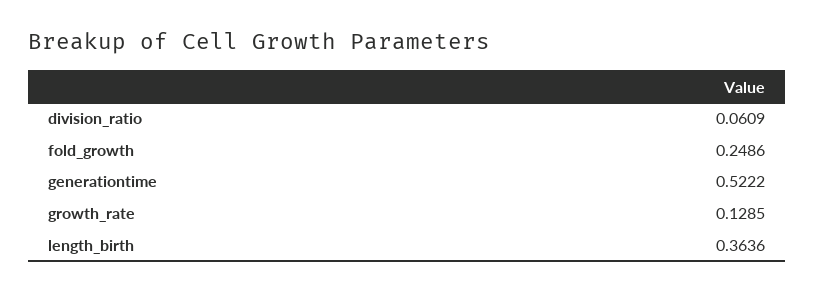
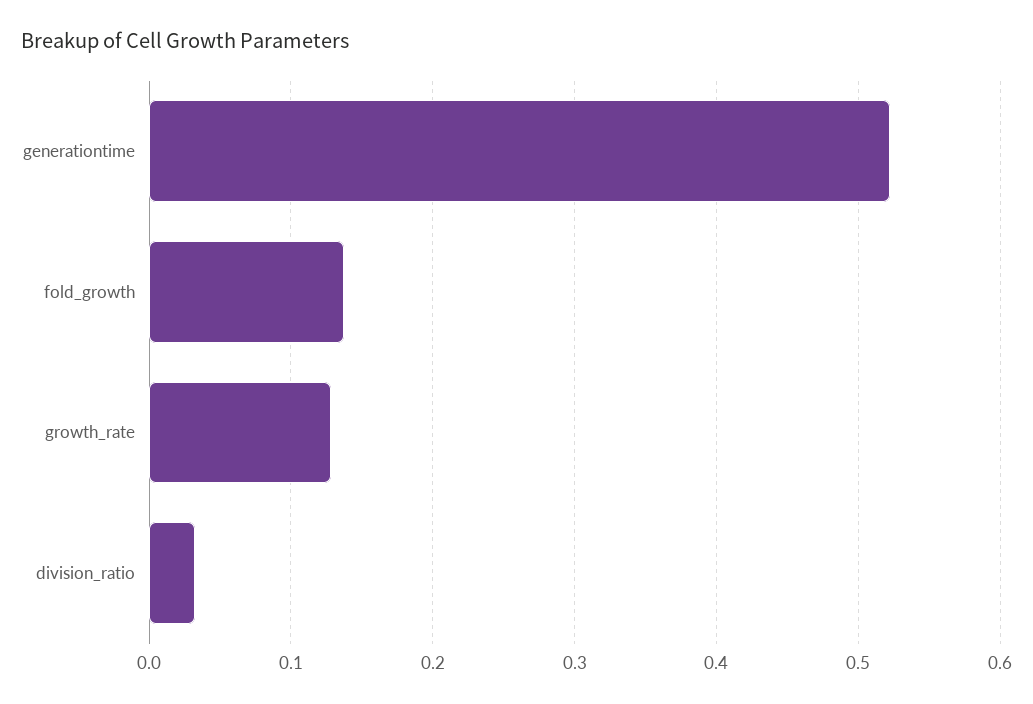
  {
-   "division_ratio": 0.0609,
+   "division_ratio": 0.03,
-   "fold_growth": 0.2486,
+   "fold_growth": 0.14,
    "generationtime": 0.5222,
-   "growth_rate": 0.1285,
+   "growth_rate": 0.1285
-   "length_birth": 0.3636
  }

